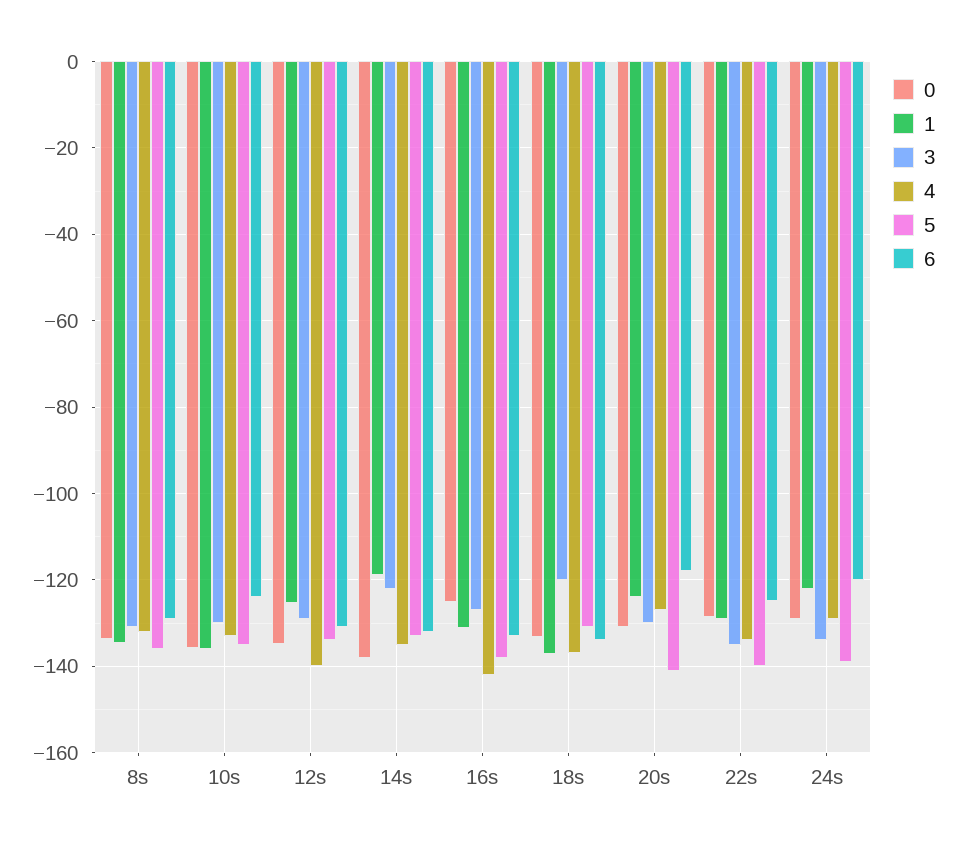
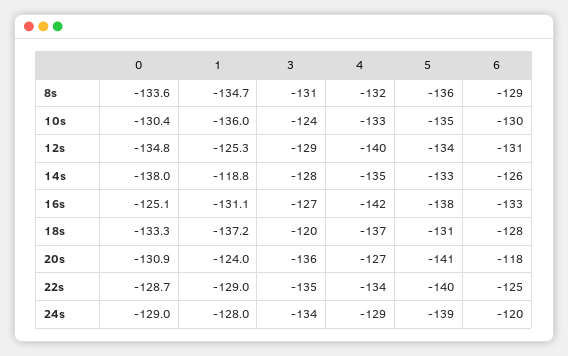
  {
    "0": {
      "8s": -133.6,
-     "10s": -136,
+     "10s": -130.4,
      "12s": -134.8,
      "14s": -138,
      "16s": -125.1,
      "18s": -133.3,
      "20s": -130.9,
      "22s": -128.7,
      "24s": -129
    },
    "1": {
      "8s": -134.7,
      "10s": -136,
      "12s": -125.3,
      "14s": -118.8,
      "16s": -131.1,
      "18s": -137.2,
      "20s": -124,
      "22s": -129,
-     "24s": -122
+     "24s": -128
    },
    "3": {
      "8s": -131,
-     "10s": -130,
+     "10s": -124,
      "12s": -129,
-     "14s": -122,
+     "14s": -128,
      "16s": -127,
      "18s": -120,
-     "20s": -130,
+     "20s": -136,
      "22s": -135,
      "24s": -134
    },
    "4": {
      "8s": -132,
      "10s": -133,
      "12s": -140,
      "14s": -135,
      "16s": -142,
      "18s": -137,
      "20s": -127,
      "22s": -134,
      "24s": -129
    },
    "5": {
      "8s": -136,
      "10s": -135,
      "12s": -134,
      "14s": -133,
      "16s": -138,
      "18s": -131,
      "20s": -141,
      "22s": -140,
      "24s": -139
    },
    "6": {
      "8s": -129,
-     "10s": -124,
+     "10s": -130,
      "12s": -131,
-     "14s": -132,
+     "14s": -126,
      "16s": -133,
-     "18s": -134,
+     "18s": -128,
      "20s": -118,
      "22s": -125,
      "24s": -120
    }
  }

